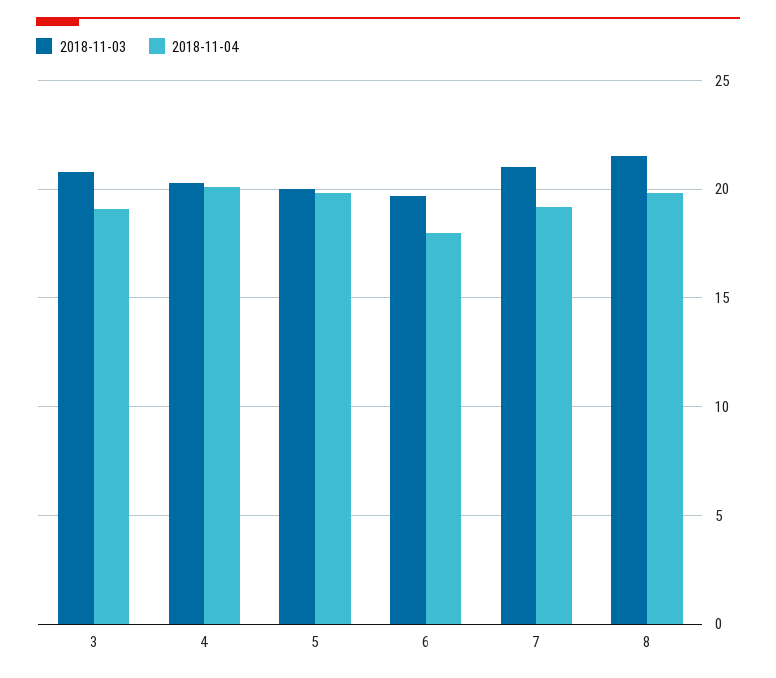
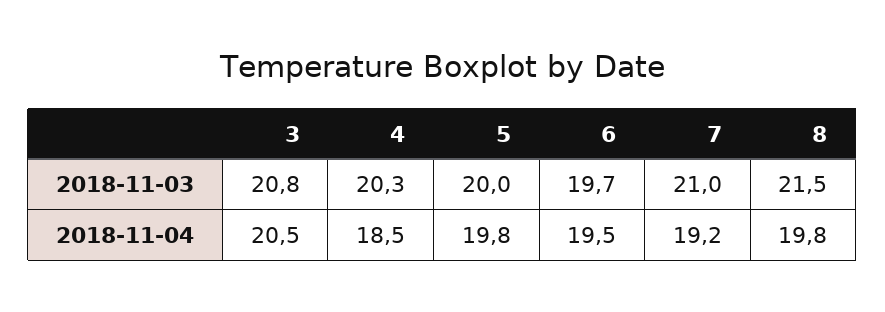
  {
    "2018-11-03": {
      "3": 20.8,
      "4": 20.3,
      "5": 20,
      "6": 19.7,
      "7": 21,
      "8": 21.5
    },
    "2018-11-04": {
-     "3": 19,
+     "3": 20.5,
-     "4": 20,
+     "4": 18.5,
      "5": 19.8,
-     "6": 18,
+     "6": 19.5,
      "7": 19.2,
      "8": 19.8
    }
  }

